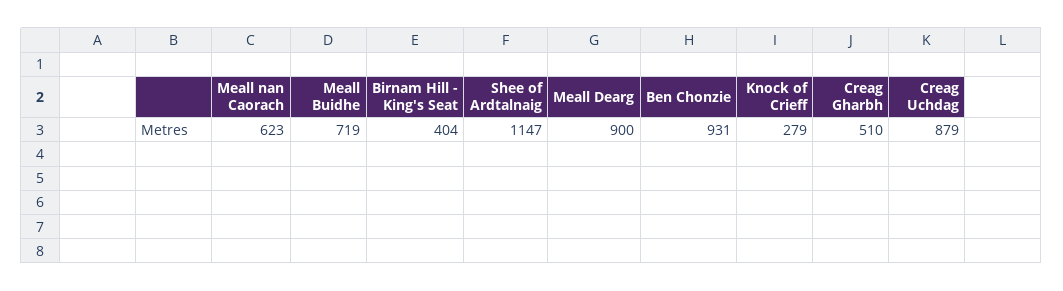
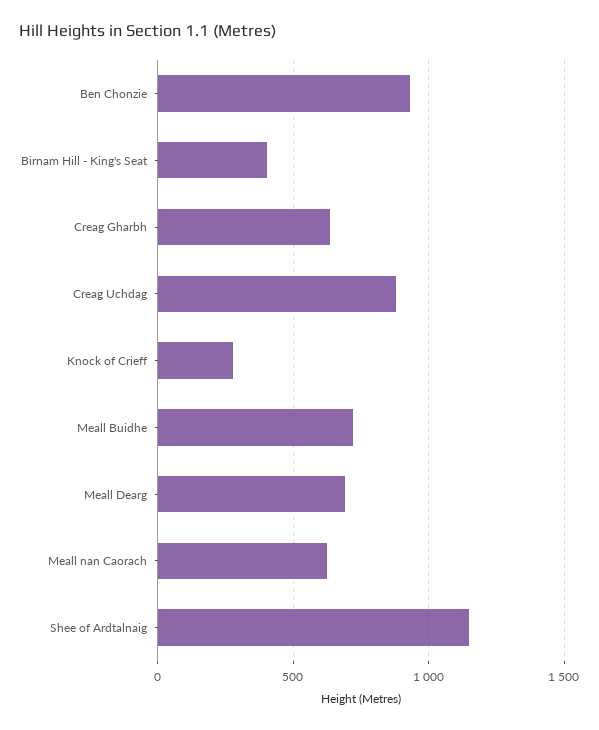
  {
    "Meall nan Caorach": 623,
    "Meall Buidhe": 719,
    "Birnam Hill - King's Seat": 404,
    "Shee of Ardtalnaig": 1147,
-   "Meall Dearg": 900,
+   "Meall Dearg": 700,
    "Ben Chonzie": 931,
    "Knock of Crieff": 279,
-   "Creag Gharbh": 510,
+   "Creag Gharbh": 650,
    "Creag Uchdag": 879
  }

